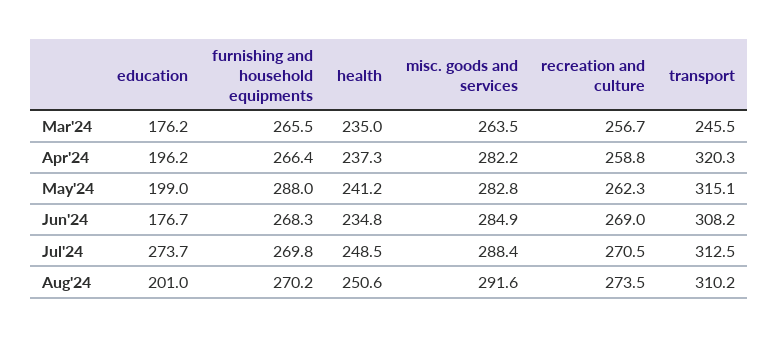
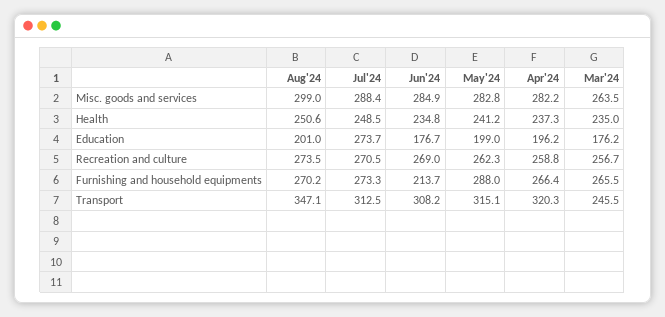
  {
    "education": {
      "Mar'24": 176.2,
      "Apr'24": 196.2,
      "May'24": 199,
      "Jun'24": 176.7,
      "Jul'24": 273.7,
      "Aug'24": 201
    },
    "furnishing and household equipments": {
      "Mar'24": 265.5,
      "Apr'24": 266.4,
      "May'24": 288,
-     "Jun'24": 268.3,
+     "Jun'24": 213.7,
-     "Jul'24": 269.8,
+     "Jul'24": 273.3,
      "Aug'24": 270.2
    },
    "health": {
      "Mar'24": 235,
      "Apr'24": 237.3,
      "May'24": 241.2,
      "Jun'24": 234.8,
      "Jul'24": 248.5,
      "Aug'24": 250.6
    },
    "misc. goods and services": {
      "Mar'24": 263.5,
      "Apr'24": 282.2,
      "May'24": 282.8,
      "Jun'24": 284.9,
      "Jul'24": 288.4,
-     "Aug'24": 291.6
+     "Aug'24": 299
    },
    "recreation and culture": {
      "Mar'24": 256.7,
      "Apr'24": 258.8,
      "May'24": 262.3,
      "Jun'24": 269,
      "Jul'24": 270.5,
      "Aug'24": 273.5
    },
    "transport": {
      "Mar'24": 245.5,
      "Apr'24": 320.3,
      "May'24": 315.1,
      "Jun'24": 308.2,
      "Jul'24": 312.5,
-     "Aug'24": 310.2
+     "Aug'24": 347.1
    }
  }

